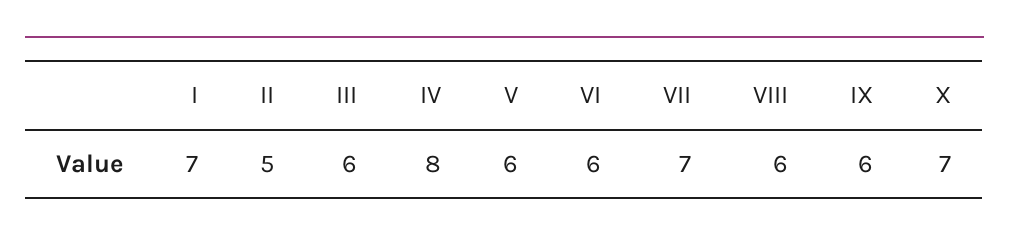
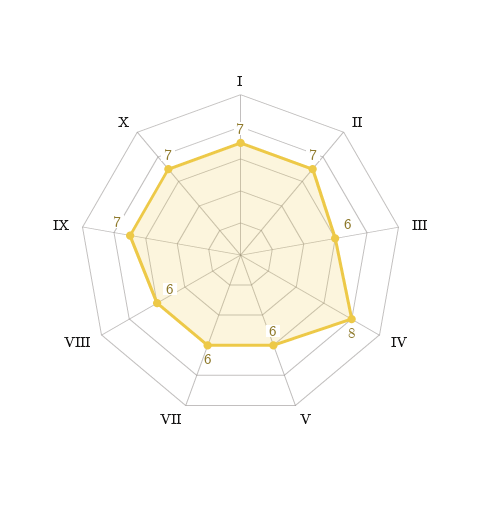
  {
    "I": 7,
-   "II": 5,
+   "II": 7,
    "III": 6,
    "IV": 8,
    "V": 6,
-   "VI": 6,
-   "VII": 7,
+   "VII": 6,
    "VIII": 6,
-   "IX": 6,
+   "IX": 7,
    "X": 7
  }

